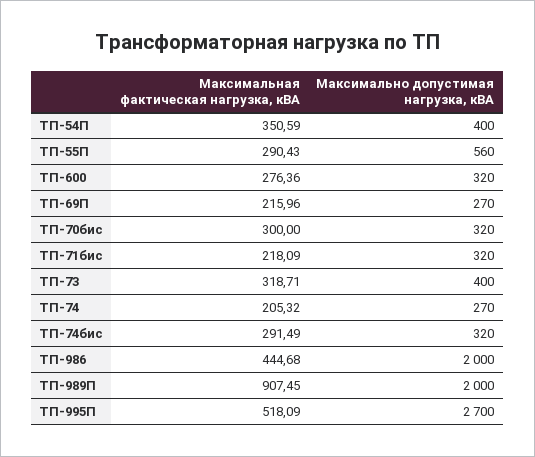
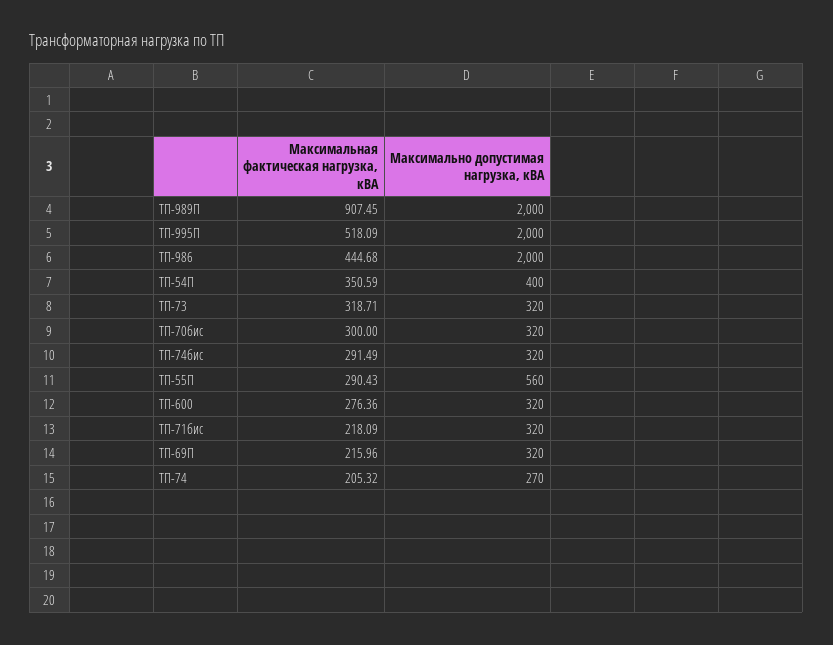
  {
    "Максимальная фактическая нагрузка, кВА": {
      "ТП-54П": 350.59,
      "ТП-55П": 290.43,
      "ТП-600": 276.36,
      "ТП-69П": 215.96,
      "ТП-70бис": 300,
      "ТП-71бис": 218.09,
      "ТП-73": 318.71,
      "ТП-74": 205.32,
      "ТП-74бис": 291.49,
      "ТП-986": 444.68,
      "ТП-989П": 907.45,
      "ТП-995П": 518.09
    },
    "Максимально допустимая нагрузка, кВА": {
      "ТП-54П": 400,
      "ТП-55П": 560,
      "ТП-600": 320,
-     "ТП-69П": 270,
+     "ТП-69П": 320,
      "ТП-70бис": 320,
      "ТП-71бис": 320,
-     "ТП-73": 400,
+     "ТП-73": 320,
      "ТП-74": 270,
      "ТП-74бис": 320,
      "ТП-986": 2000,
      "ТП-989П": 2000,
-     "ТП-995П": 2700
+     "ТП-995П": 2000
    }
  }

